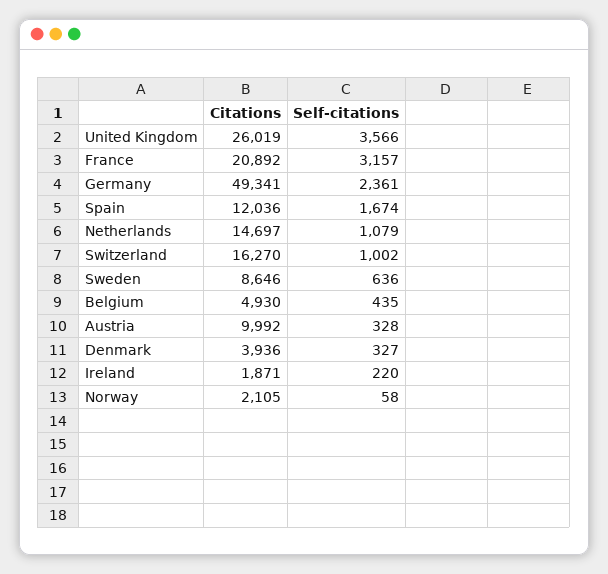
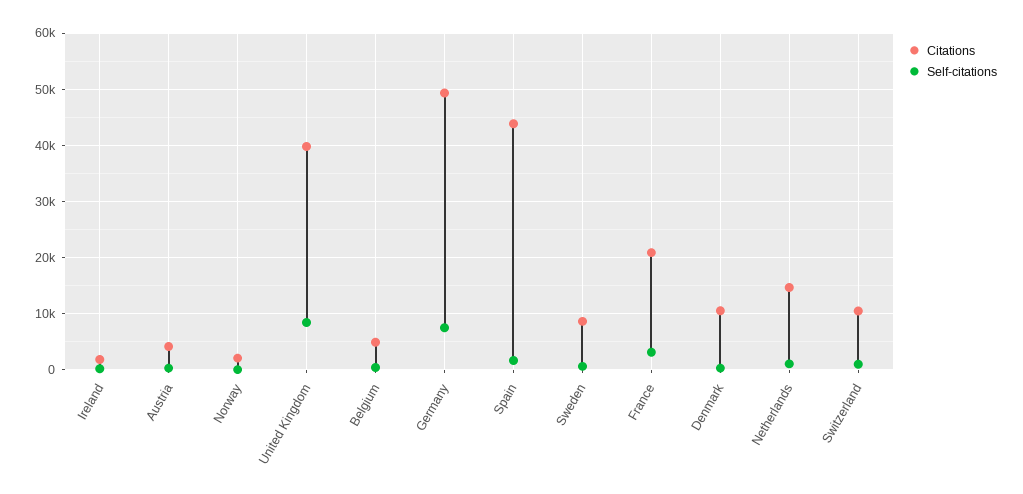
  {
    "Citations": {
-     "United Kingdom": 26019,
+     "United Kingdom": 40000,
      "France": 20892,
      "Germany": 49341,
-     "Spain": 12036,
+     "Spain": 44000,
      "Netherlands": 14697,
-     "Switzerland": 16270,
+     "Switzerland": 10000,
      "Sweden": 8646,
      "Belgium": 4930,
-     "Austria": 9992,
+     "Austria": 4000,
-     "Denmark": 3936,
+     "Denmark": 10000,
      "Ireland": 1871,
      "Norway": 2105
    },
    "Self-citations": {
-     "United Kingdom": 3566,
+     "United Kingdom": 8000,
      "France": 3157,
-     "Germany": 2361,
+     "Germany": 8000,
      "Spain": 1674,
      "Netherlands": 1079,
      "Switzerland": 1002,
      "Sweden": 636,
      "Belgium": 435,
      "Austria": 328,
      "Denmark": 327,
      "Ireland": 220,
      "Norway": 58
    }
  }

